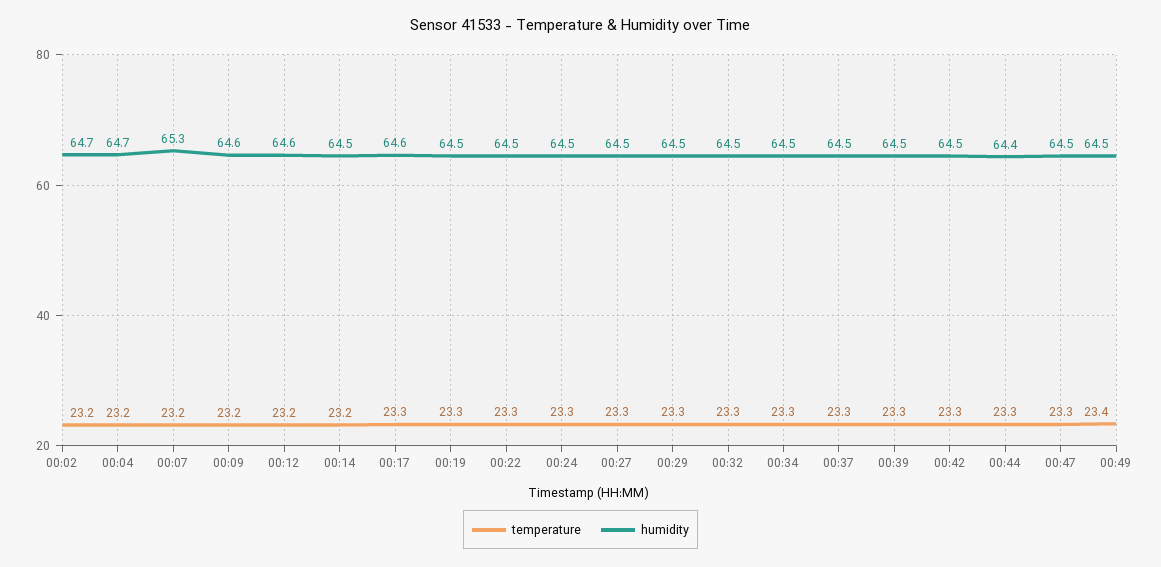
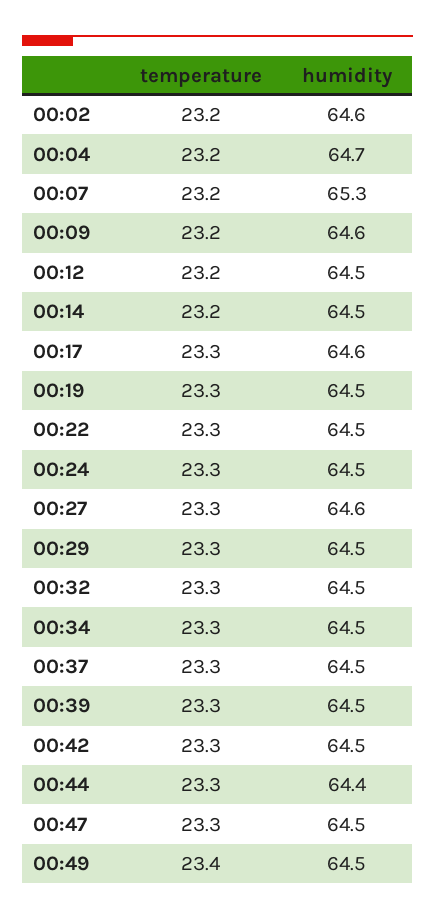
  {
    "temperature": {
      "00:02": 23.2,
      "00:04": 23.2,
      "00:07": 23.2,
      "00:09": 23.2,
      "00:12": 23.2,
      "00:14": 23.2,
      "00:17": 23.3,
      "00:19": 23.3,
      "00:22": 23.3,
      "00:24": 23.3,
      "00:27": 23.3,
      "00:29": 23.3,
      "00:32": 23.3,
      "00:34": 23.3,
      "00:37": 23.3,
      "00:39": 23.3,
      "00:42": 23.3,
      "00:44": 23.3,
      "00:47": 23.3,
      "00:49": 23.4
    },
    "humidity": {
-     "00:02": 64.7,
+     "00:02": 64.6,
      "00:04": 64.7,
      "00:07": 65.3,
      "00:09": 64.6,
-     "00:12": 64.6,
+     "00:12": 64.5,
      "00:14": 64.5,
      "00:17": 64.6,
      "00:19": 64.5,
      "00:22": 64.5,
      "00:24": 64.5,
-     "00:27": 64.5,
+     "00:27": 64.6,
      "00:29": 64.5,
      "00:32": 64.5,
      "00:34": 64.5,
      "00:37": 64.5,
      "00:39": 64.5,
      "00:42": 64.5,
      "00:44": 64.4,
      "00:47": 64.5,
      "00:49": 64.5
    }
  }

